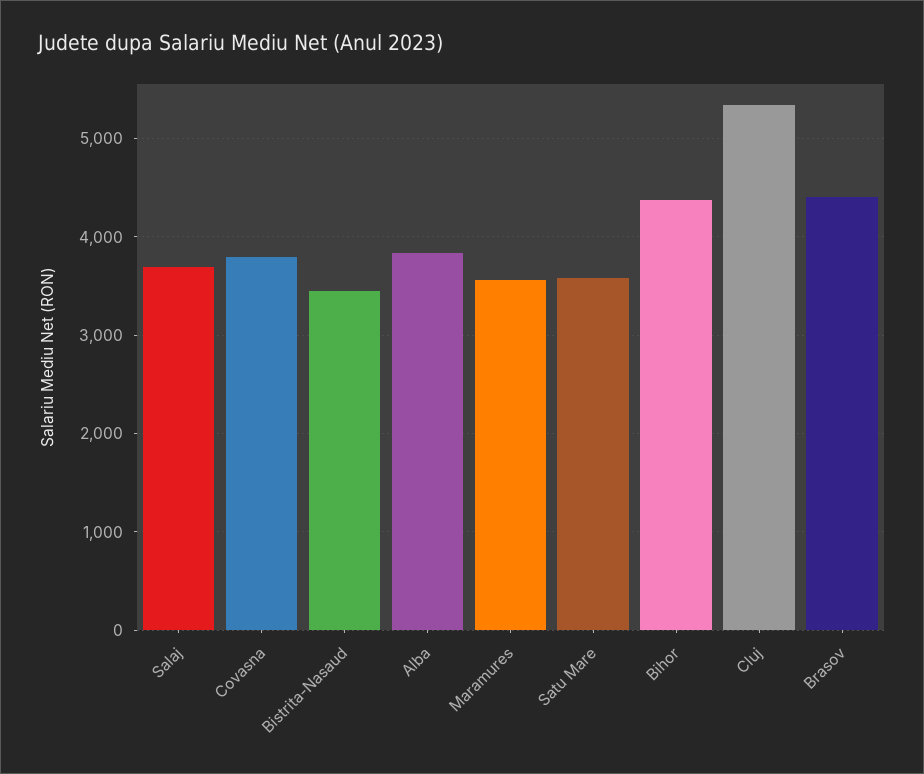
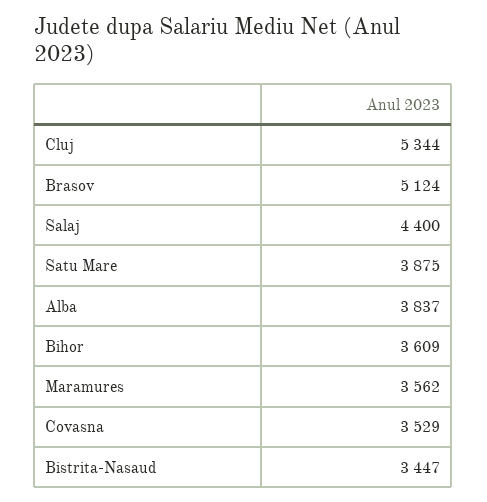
  {
-   "Salaj": 3700,
+   "Salaj": 4400,
-   "Covasna": 3800,
+   "Covasna": 3529,
    "Bistrita-Nasaud": 3447,
    "Alba": 3837,
    "Maramures": 3562,
-   "Satu Mare": 3600,
+   "Satu Mare": 3875,
-   "Bihor": 4400,
+   "Bihor": 3609,
    "Cluj": 5344,
-   "Brasov": 4400
+   "Brasov": 5124
  }

